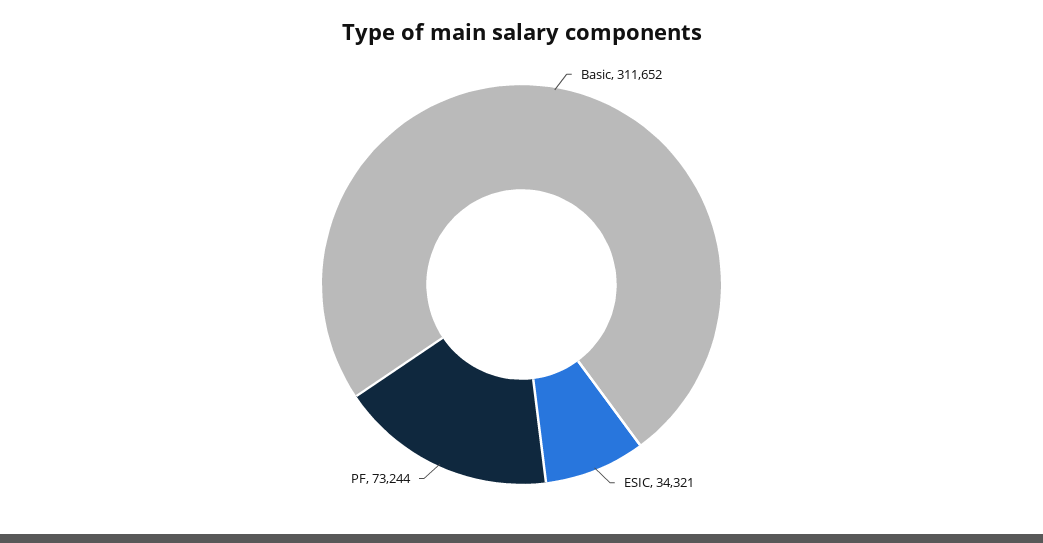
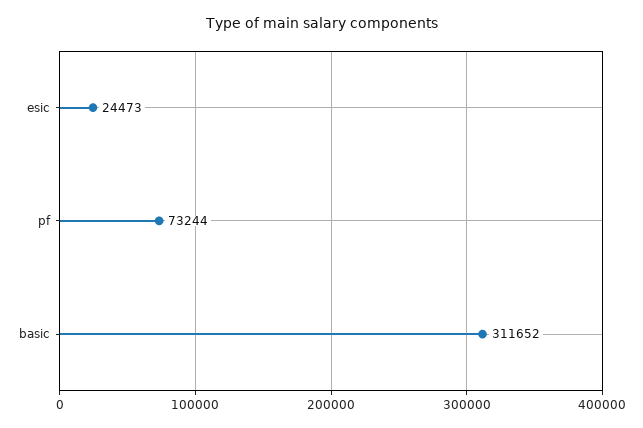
  {
    "Basic": 311652,
-   "ESIC": 34321,
+   "ESIC": 24473,
    "PF": 73244
  }

